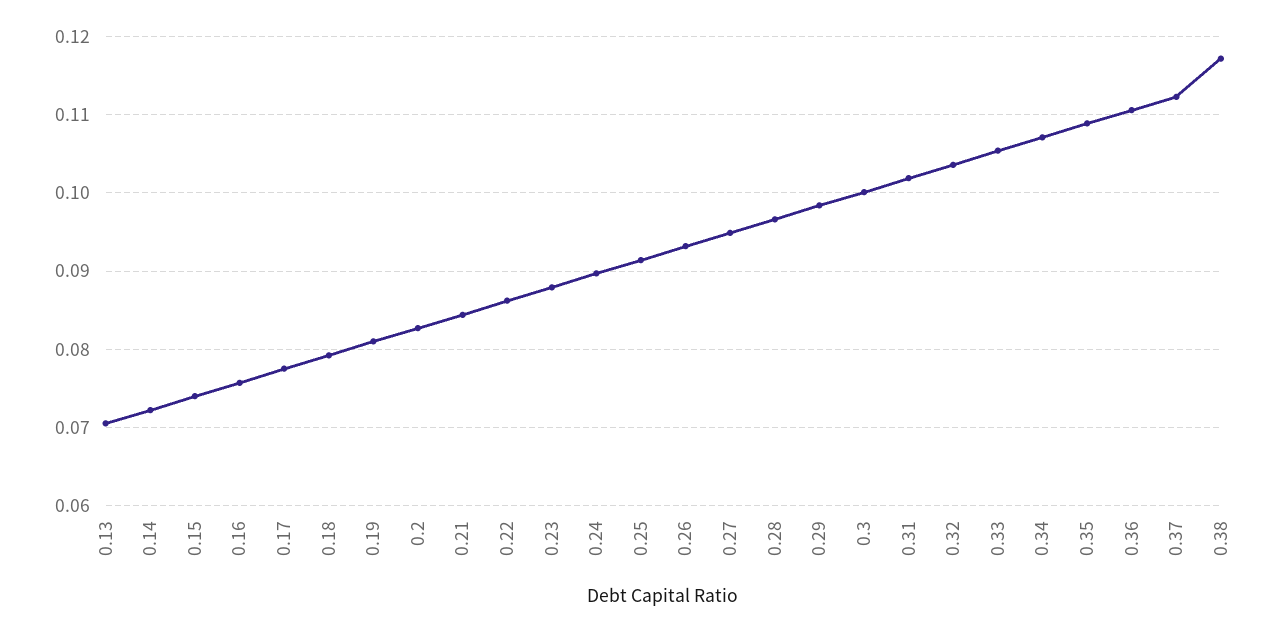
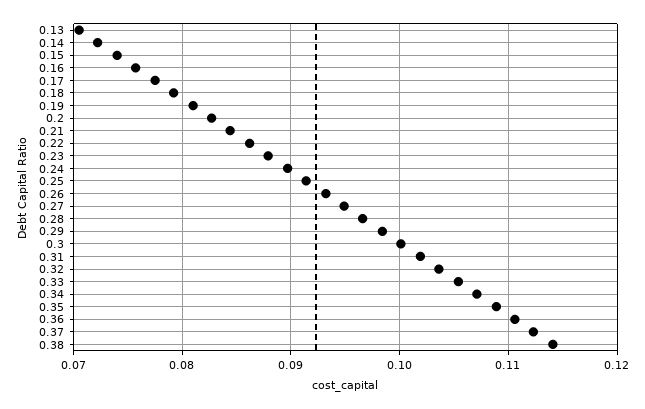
  {
    "0.13": 0.071,
    "0.14": 0.072,
    "0.15": 0.074,
    "0.16": 0.076,
    "0.17": 0.078,
    "0.18": 0.079,
    "0.19": 0.081,
    "0.2": 0.083,
    "0.21": 0.084,
    "0.22": 0.086,
    "0.23": 0.088,
    "0.24": 0.09,
    "0.25": 0.091,
    "0.26": 0.093,
    "0.27": 0.095,
    "0.28": 0.097,
    "0.29": 0.098,
    "0.3": 0.1,
    "0.31": 0.102,
    "0.32": 0.104,
    "0.33": 0.105,
    "0.34": 0.107,
    "0.35": 0.109,
    "0.36": 0.111,
    "0.37": 0.112,
-   "0.38": 0.117
+   "0.38": 0.114
  }

